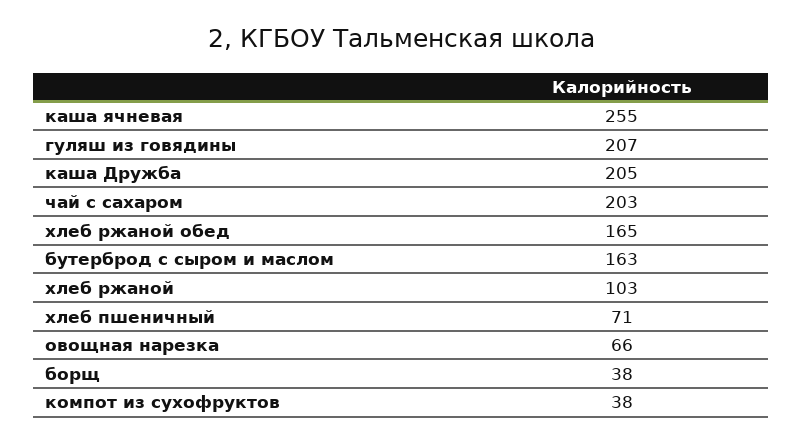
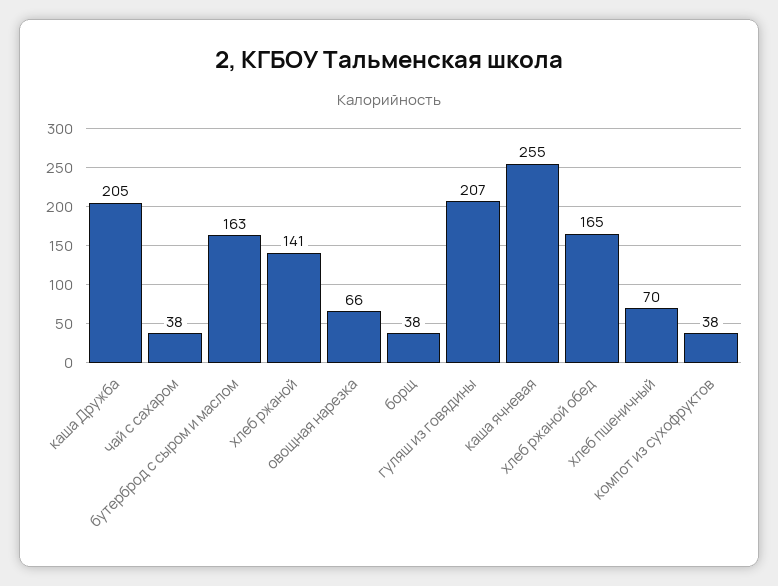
  {
    "каша ячневая": 255,
    "гуляш из говядины": 207,
    "каша Дружба": 205,
-   "чай с сахаром": 203,
+   "чай с сахаром": 38,
    "хлеб ржаной обед": 165,
    "бутерброд с сыром и маслом": 163,
-   "хлеб ржаной": 103,
+   "хлеб ржаной": 141,
-   "хлеб пшеничный": 71,
+   "хлеб пшеничный": 70,
    "овощная нарезка": 66,
    "борщ": 38,
    "компот из сухофруктов": 38
  }

